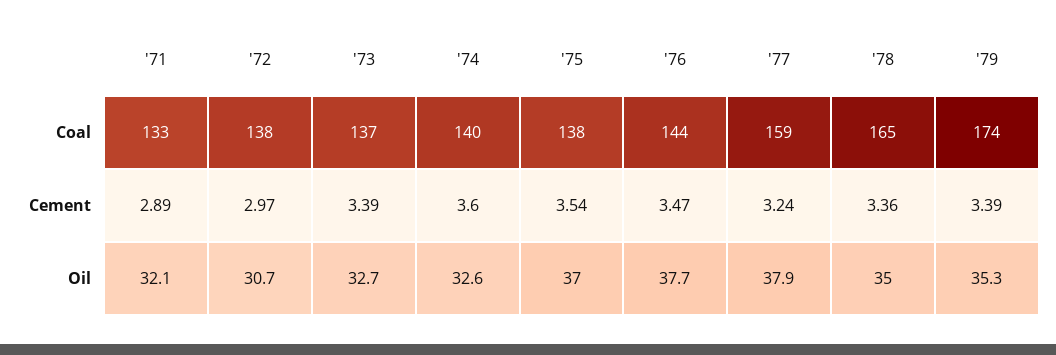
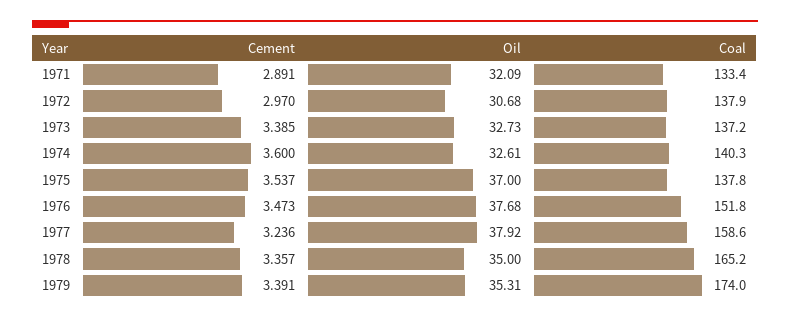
  {
    "'71": {
      "Coal": 133.4,
      "Cement": 2.891,
      "Oil": 32.09
    },
    "'72": {
      "Coal": 137.9,
      "Cement": 2.97,
      "Oil": 30.68
    },
    "'73": {
      "Coal": 137.2,
      "Cement": 3.385,
      "Oil": 32.73
    },
    "'74": {
      "Coal": 140.3,
      "Cement": 3.6,
      "Oil": 32.61
    },
    "'75": {
      "Coal": 137.8,
      "Cement": 3.537,
      "Oil": 37
    },
    "'76": {
-     "Coal": 144,
+     "Coal": 151.8,
      "Cement": 3.473,
      "Oil": 37.68
    },
    "'77": {
      "Coal": 158.6,
      "Cement": 3.236,
      "Oil": 37.92
    },
    "'78": {
      "Coal": 165.2,
      "Cement": 3.357,
      "Oil": 35
    },
    "'79": {
      "Coal": 174,
      "Cement": 3.391,
      "Oil": 35.31
    }
  }

